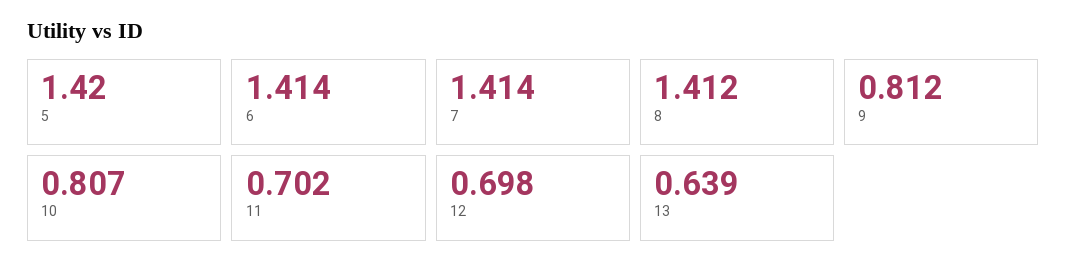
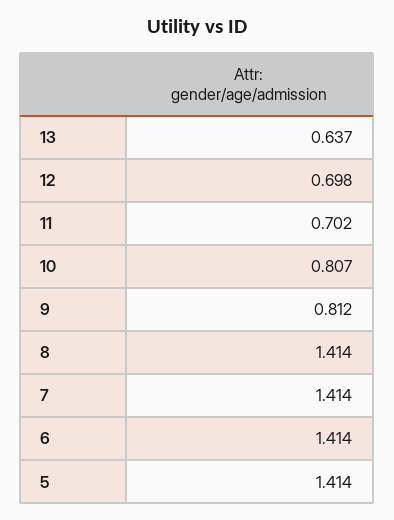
  {
-   "5": 1.42,
+   "5": 1.414,
    "6": 1.414,
    "7": 1.414,
-   "8": 1.412,
+   "8": 1.414,
    "9": 0.812,
    "10": 0.807,
    "11": 0.702,
    "12": 0.698,
-   "13": 0.639
+   "13": 0.637
  }

